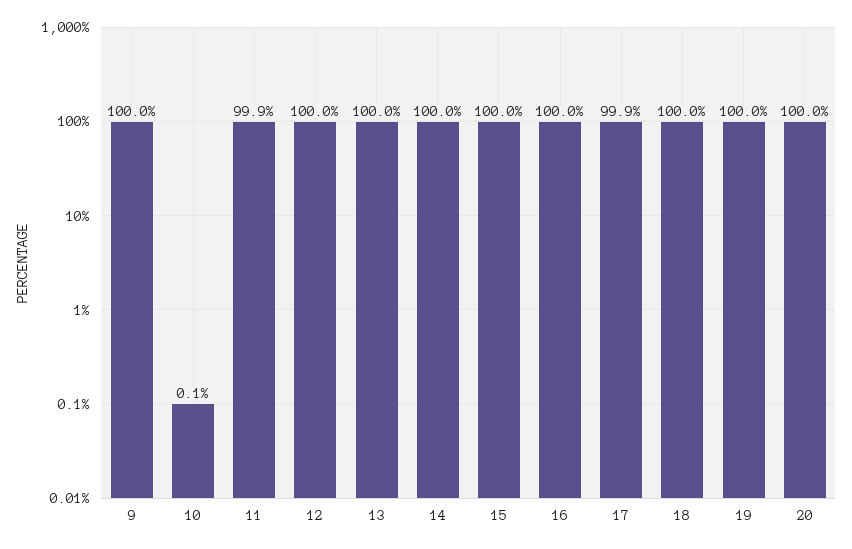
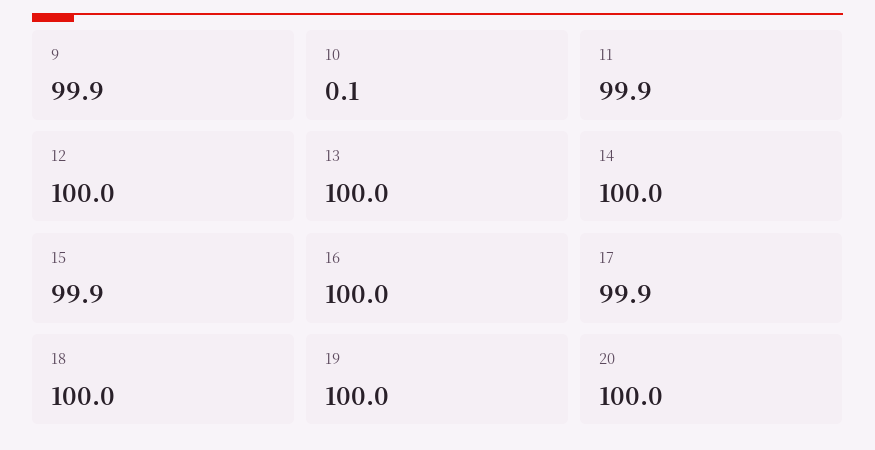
  {
-   "9": 100,
+   "9": 99.9,
    "10": 0.1,
    "11": 99.9,
    "12": 100,
    "13": 100,
    "14": 100,
-   "15": 100,
+   "15": 99.9,
    "16": 100,
    "17": 99.9,
    "18": 100,
    "19": 100,
    "20": 100
  }

